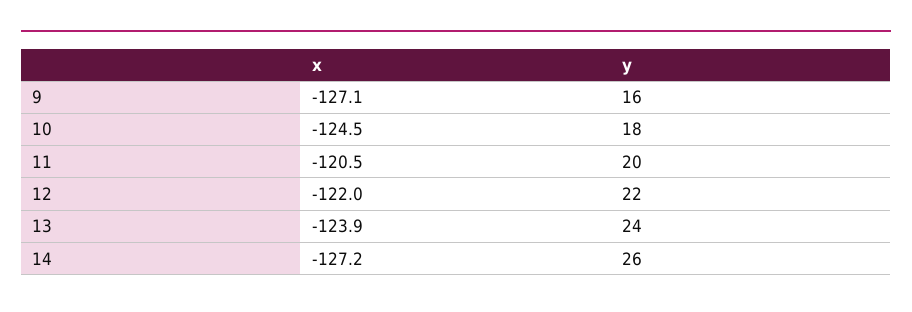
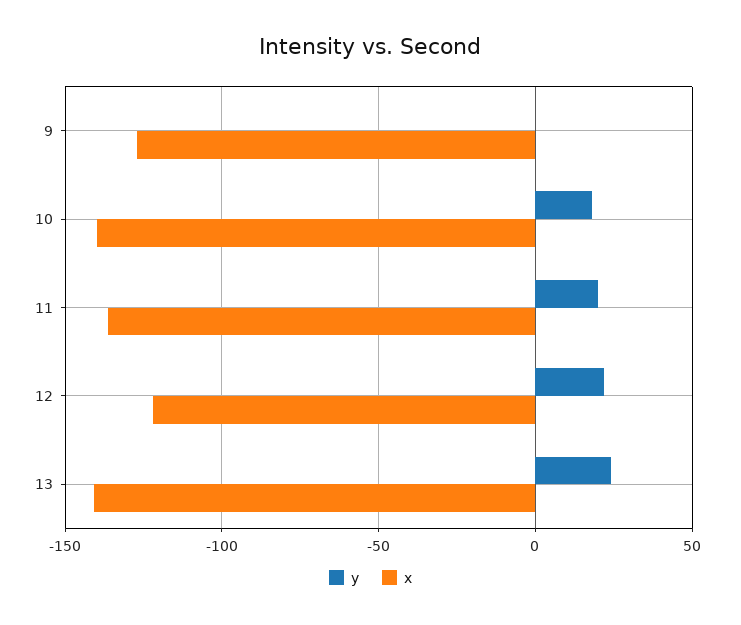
  {
    "x": {
      "9": -127.1,
-     "10": -124.5,
+     "10": -140,
-     "11": -120.5,
+     "11": -135,
      "12": -122,
-     "13": -123.9,
+     "13": -140
-     "14": -127.2
    },
    "y": {
-     "9": 16,
+     "9": 0,
      "10": 18,
      "11": 20,
      "12": 22,
-     "13": 24,
+     "13": 24
-     "14": 26
    }
  }

